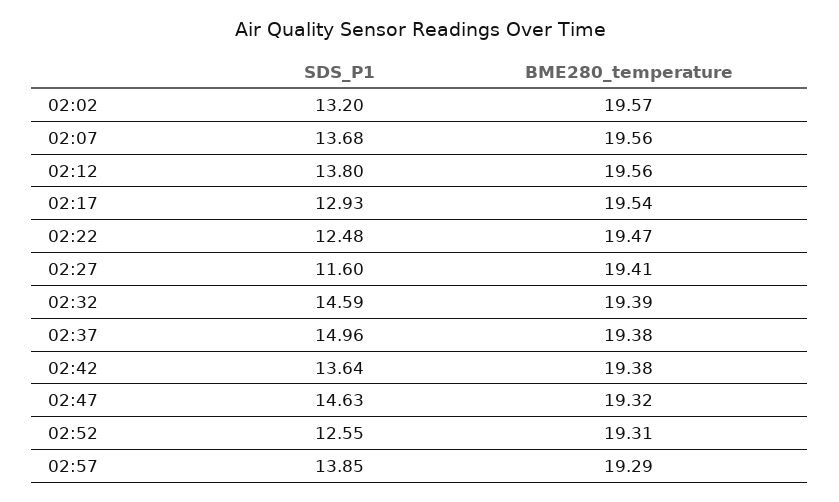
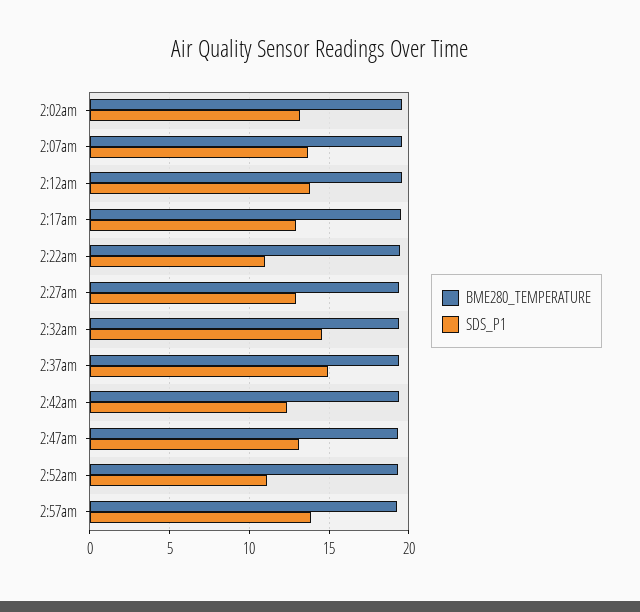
  {
    "SDS_P1": {
      "02:02": 13.2,
      "02:07": 13.68,
      "02:12": 13.8,
      "02:17": 12.93,
-     "02:22": 12.48,
+     "02:22": 11,
-     "02:27": 11.6,
+     "02:27": 13,
      "02:32": 14.59,
      "02:37": 14.96,
-     "02:42": 13.64,
+     "02:42": 12.5,
-     "02:47": 14.63,
+     "02:47": 13,
-     "02:52": 12.55,
+     "02:52": 11,
      "02:57": 13.85
    },
    "BME280_temperature": {
      "02:02": 19.57,
      "02:07": 19.56,
      "02:12": 19.56,
      "02:17": 19.54,
      "02:22": 19.47,
      "02:27": 19.41,
      "02:32": 19.39,
      "02:37": 19.38,
      "02:42": 19.38,
      "02:47": 19.32,
      "02:52": 19.31,
      "02:57": 19.29
    }
  }

